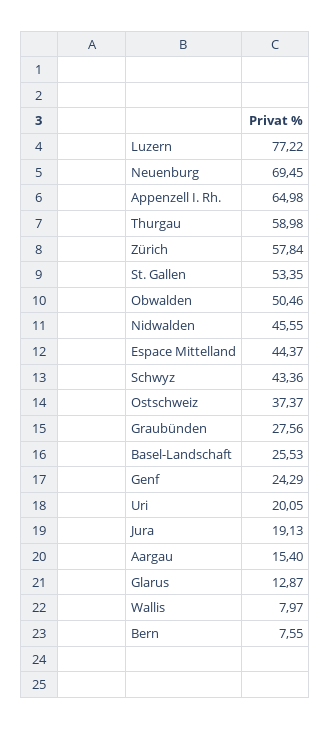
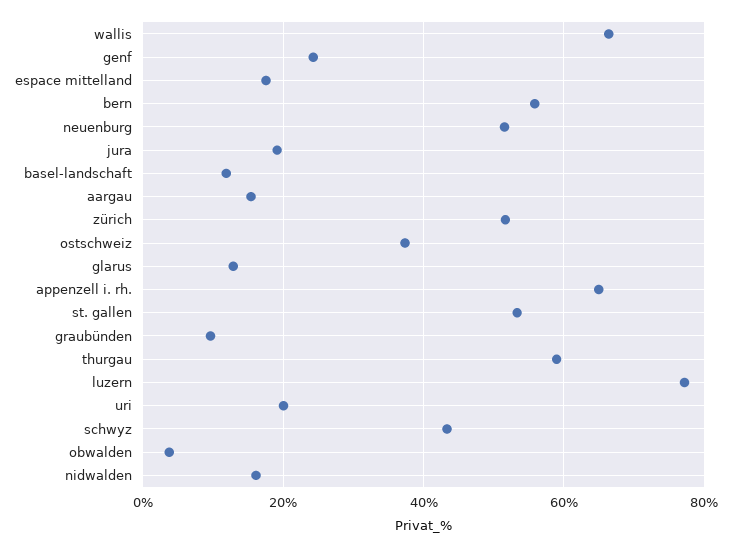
  {
    "Luzern": 77.22,
-   "Neuenburg": 69.45,
+   "Neuenburg": 52,
    "Appenzell I. Rh.": 64.98,
    "Thurgau": 58.98,
-   "Zürich": 57.84,
+   "Zürich": 52,
    "St. Gallen": 53.35,
-   "Obwalden": 50.46,
+   "Obwalden": 4,
-   "Nidwalden": 45.55,
+   "Nidwalden": 16,
-   "Espace Mittelland": 44.37,
+   "Espace Mittelland": 18,
    "Schwyz": 43.36,
    "Ostschweiz": 37.37,
-   "Graubünden": 27.56,
+   "Graubünden": 10,
-   "Basel-Landschaft": 25.53,
+   "Basel-Landschaft": 12,
    "Genf": 24.29,
    "Uri": 20.05,
    "Jura": 19.13,
    "Aargau": 15.4,
    "Glarus": 12.87,
-   "Wallis": 7.97,
+   "Wallis": 66,
-   "Bern": 7.55
+   "Bern": 56
  }

